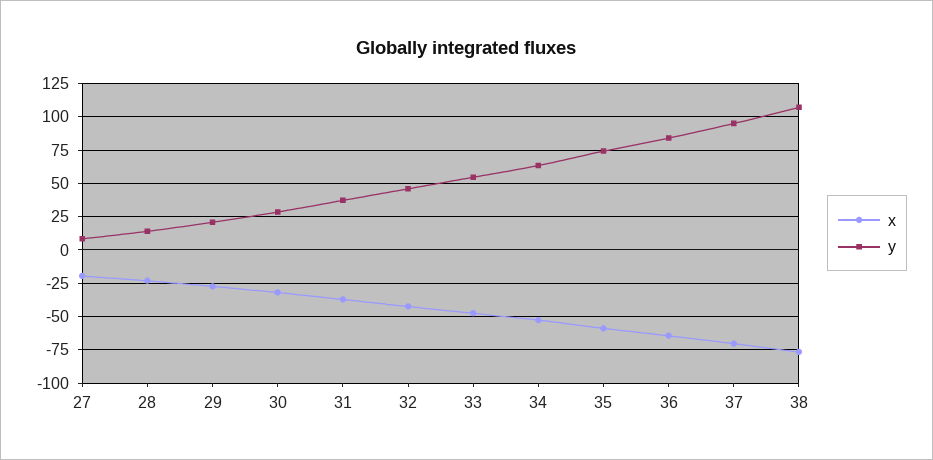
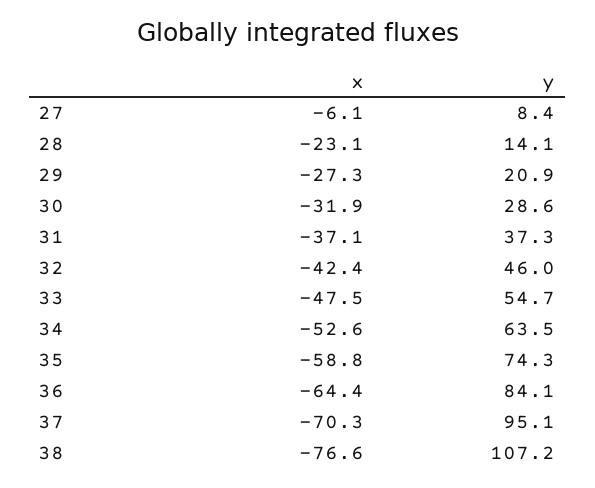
  {
    "x": {
-     "27": -20,
+     "27": -6.1,
      "28": -23.1,
      "29": -27.3,
      "30": -31.9,
      "31": -37.1,
      "32": -42.4,
      "33": -47.5,
      "34": -52.6,
      "35": -58.8,
      "36": -64.4,
      "37": -70.3,
      "38": -76.6
    },
    "y": {
      "27": 8.4,
      "28": 14.1,
      "29": 20.9,
      "30": 28.6,
      "31": 37.3,
      "32": 46,
      "33": 54.7,
      "34": 63.5,
      "35": 74.3,
      "36": 84.1,
      "37": 95.1,
      "38": 107.2
    }
  }

